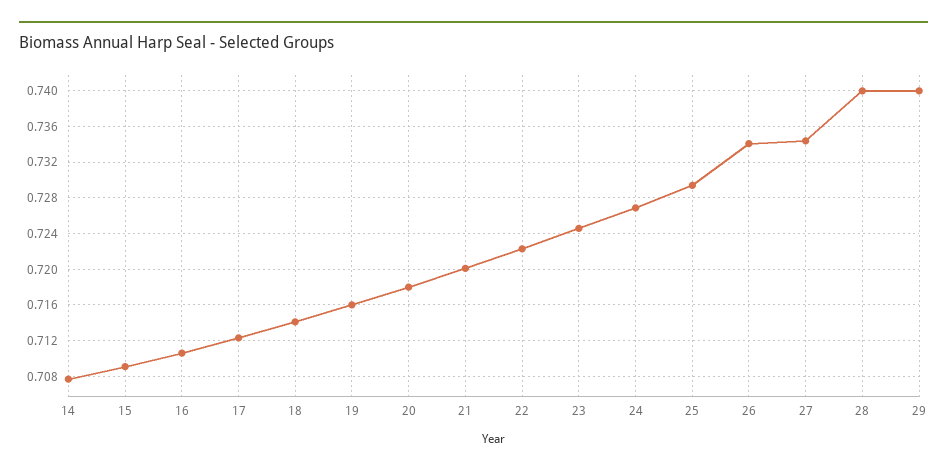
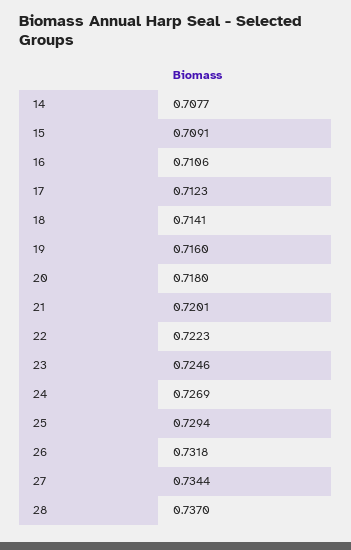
  {
    "14": 0.7077,
    "15": 0.7091,
    "16": 0.7106,
    "17": 0.7123,
    "18": 0.7141,
    "19": 0.716,
    "20": 0.718,
    "21": 0.7201,
    "22": 0.7223,
    "23": 0.7246,
    "24": 0.7269,
    "25": 0.7294,
-   "26": 0.734,
+   "26": 0.7318,
    "27": 0.7344,
-   "28": 0.74,
+   "28": 0.737
-   "29": 0.74
  }

